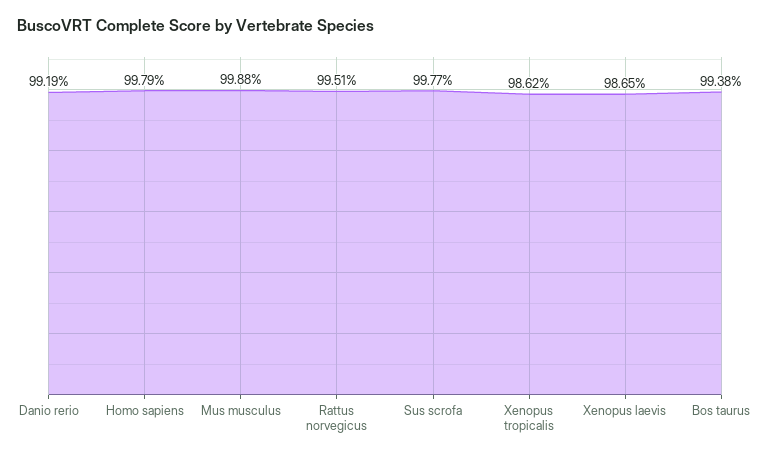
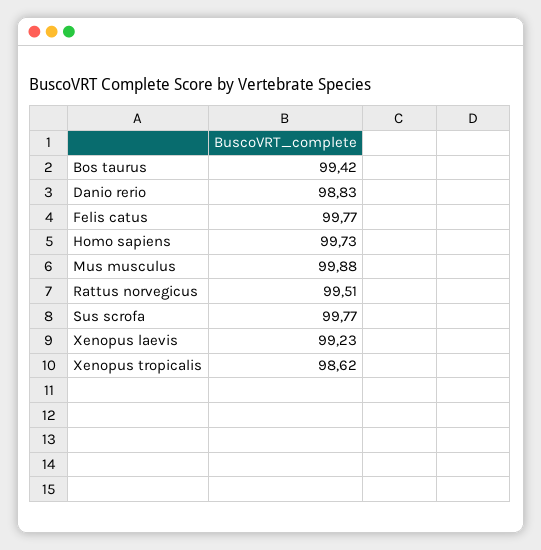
  {
-   "Danio rerio": 99.19,
+   "Danio rerio": 98.83,
-   "Homo sapiens": 99.79,
+   "Homo sapiens": 99.73,
    "Mus musculus": 99.88,
    "Rattus norvegicus": 99.51,
    "Sus scrofa": 99.77,
    "Xenopus tropicalis": 98.62,
-   "Xenopus laevis": 98.65,
+   "Xenopus laevis": 99.23,
-   "Bos taurus": 99.38
+   "Bos taurus": 99.42,
+   "Felis catus": 99.77
  }

